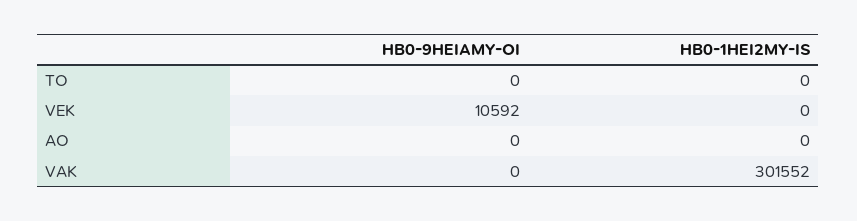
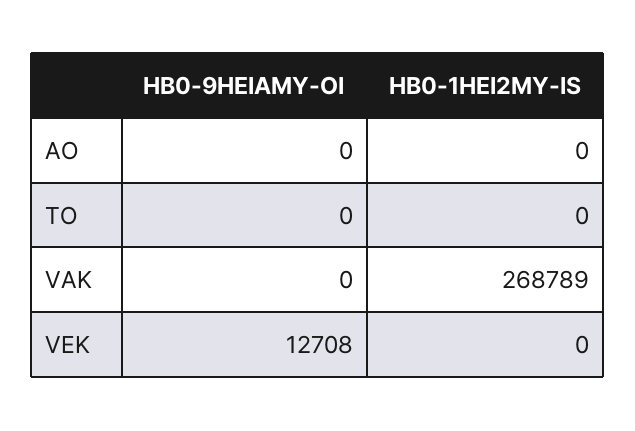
  {
    "HB0-9HEIAMY-OI": {
      "TO": 0,
-     "VEK": 10592,
+     "VEK": 12708,
      "AO": 0,
      "VAK": 0
    },
    "HB0-1HEI2MY-IS": {
      "TO": 0,
      "VEK": 0,
      "AO": 0,
-     "VAK": 301552
+     "VAK": 268789
    }
  }

